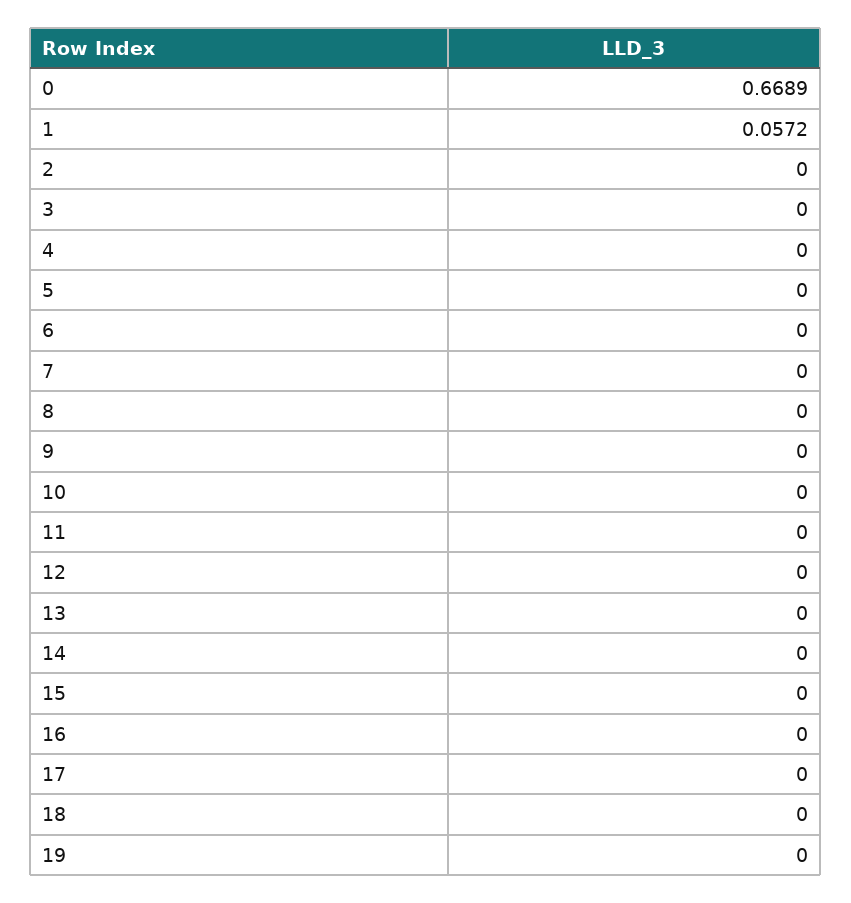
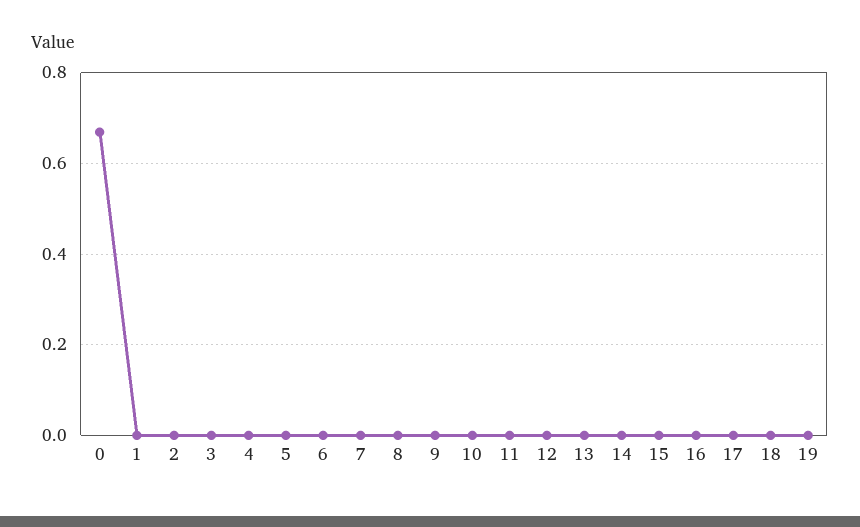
  {
    "0": 0.6689,
-   "1": 0.0572,
+   "1": 0,
    "2": 0,
    "3": 0,
    "4": 0,
    "5": 0,
    "6": 0,
    "7": 0,
    "8": 0,
    "9": 0,
    "10": 0,
    "11": 0,
    "12": 0,
    "13": 0,
    "14": 0,
    "15": 0,
    "16": 0,
    "17": 0,
    "18": 0,
    "19": 0
  }

